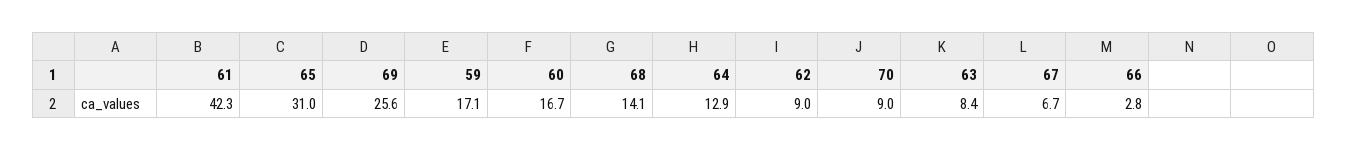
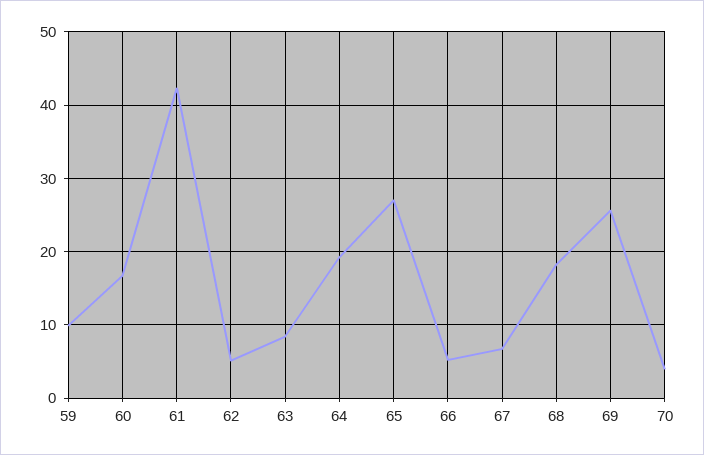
  {
    "61": 42.3,
-   "65": 31,
+   "65": 27,
    "69": 25.6,
-   "59": 17.1,
+   "59": 10,
    "60": 16.7,
-   "68": 14.1,
+   "68": 18,
-   "64": 12.9,
+   "64": 19,
-   "62": 9,
+   "62": 5,
-   "70": 9,
+   "70": 4,
    "63": 8.4,
    "67": 6.7,
-   "66": 2.8
+   "66": 5
  }

